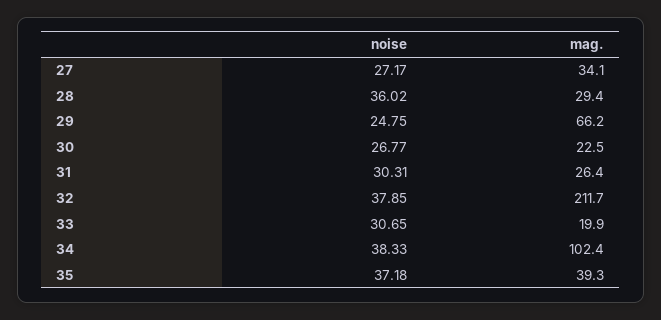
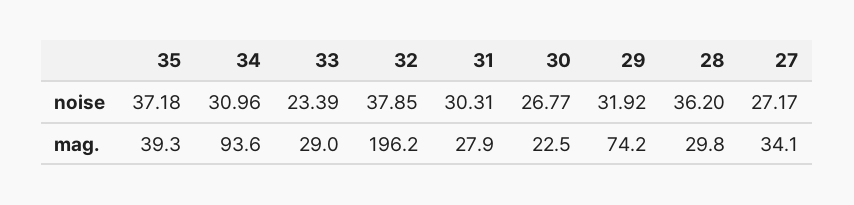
  {
    "noise": {
      "27": 27.17,
-     "28": 36.02,
+     "28": 36.2,
-     "29": 24.75,
+     "29": 31.92,
      "30": 26.77,
      "31": 30.31,
      "32": 37.85,
-     "33": 30.65,
+     "33": 23.39,
-     "34": 38.33,
+     "34": 30.96,
      "35": 37.18
    },
    "mag.": {
      "27": 34.1,
-     "28": 29.4,
+     "28": 29.8,
-     "29": 66.2,
+     "29": 74.2,
      "30": 22.5,
-     "31": 26.4,
+     "31": 27.9,
-     "32": 211.7,
+     "32": 196.2,
-     "33": 19.9,
+     "33": 29,
-     "34": 102.4,
+     "34": 93.6,
      "35": 39.3
    }
  }

